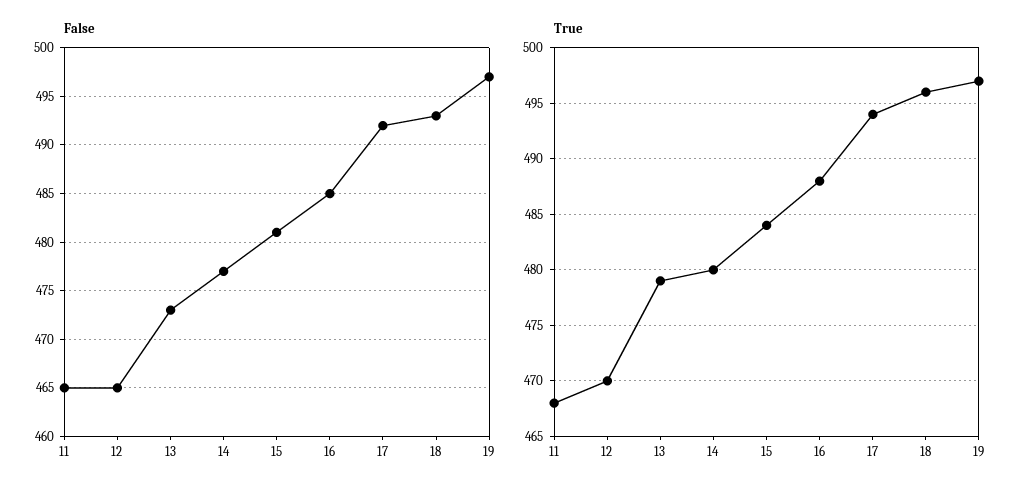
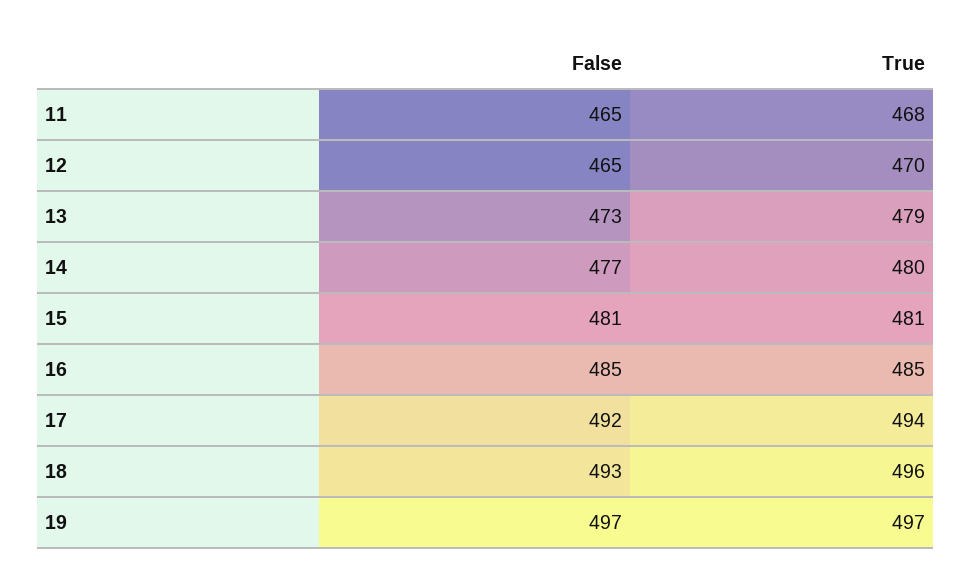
  {
    "False": {
      "11": 465,
      "12": 465,
      "13": 473,
      "14": 477,
      "15": 481,
      "16": 485,
      "17": 492,
      "18": 493,
      "19": 497
    },
    "True": {
      "11": 468,
      "12": 470,
      "13": 479,
      "14": 480,
-     "15": 484,
+     "15": 481,
-     "16": 488,
+     "16": 485,
      "17": 494,
      "18": 496,
      "19": 497
    }
  }

